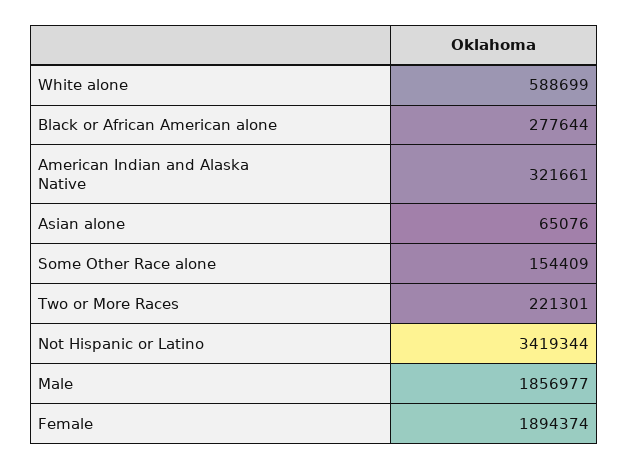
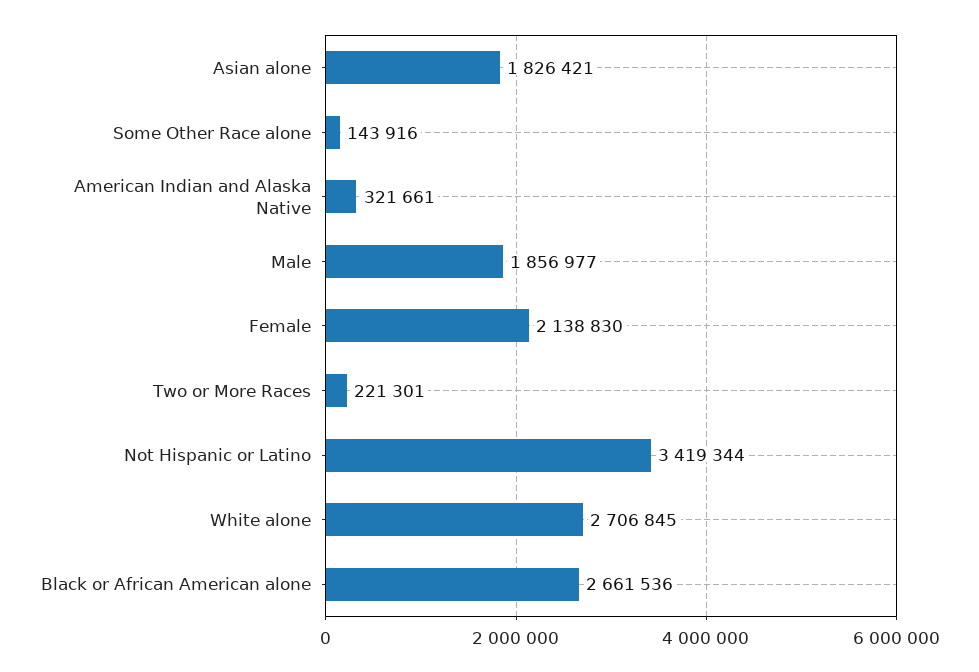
  {
-   "White alone": 588699,
+   "White alone": 2706845,
-   "Black or African American alone": 277644,
+   "Black or African American alone": 2661536,
    "American Indian and Alaska Native": 321661,
-   "Asian alone": 65076,
+   "Asian alone": 1826421,
-   "Some Other Race alone": 154409,
+   "Some Other Race alone": 143916,
    "Two or More Races": 221301,
    "Not Hispanic or Latino": 3419344,
    "Male": 1856977,
-   "Female": 1894374
+   "Female": 2138830
  }

